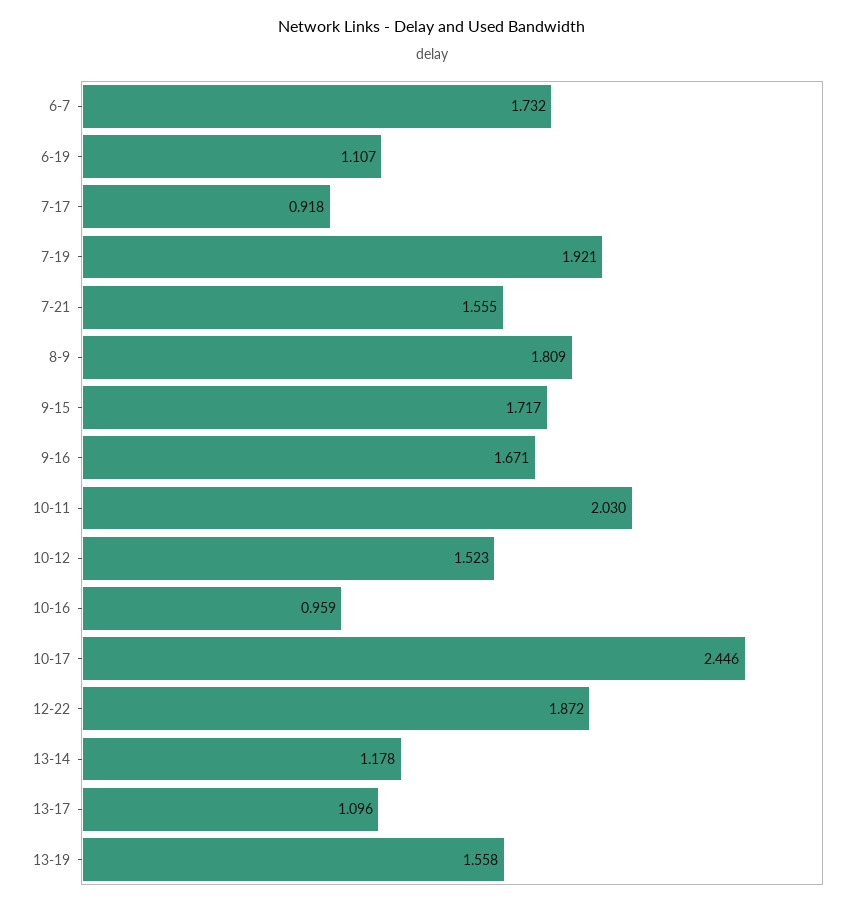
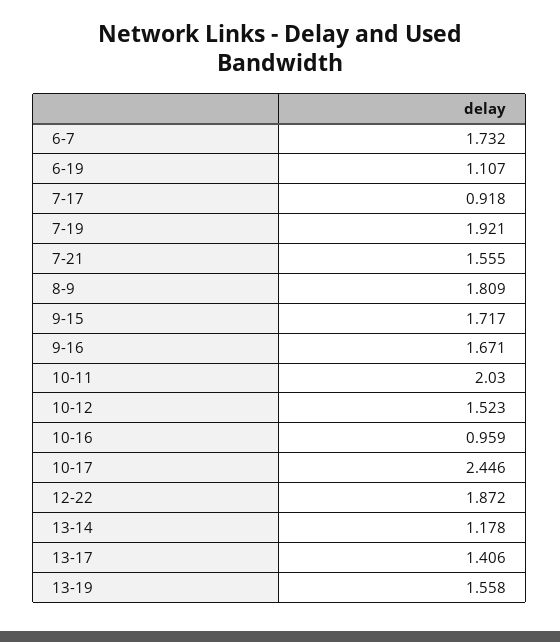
  {
    "6-7": 1.732,
    "6-19": 1.107,
    "7-17": 0.918,
    "7-19": 1.921,
    "7-21": 1.555,
    "8-9": 1.809,
    "9-15": 1.717,
    "9-16": 1.671,
    "10-11": 2.03,
    "10-12": 1.523,
    "10-16": 0.959,
    "10-17": 2.446,
    "12-22": 1.872,
    "13-14": 1.178,
-   "13-17": 1.096,
+   "13-17": 1.406,
    "13-19": 1.558
  }

